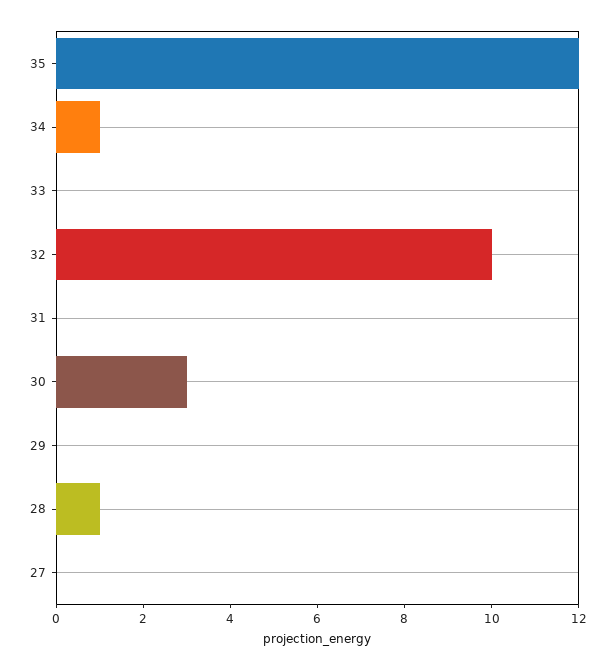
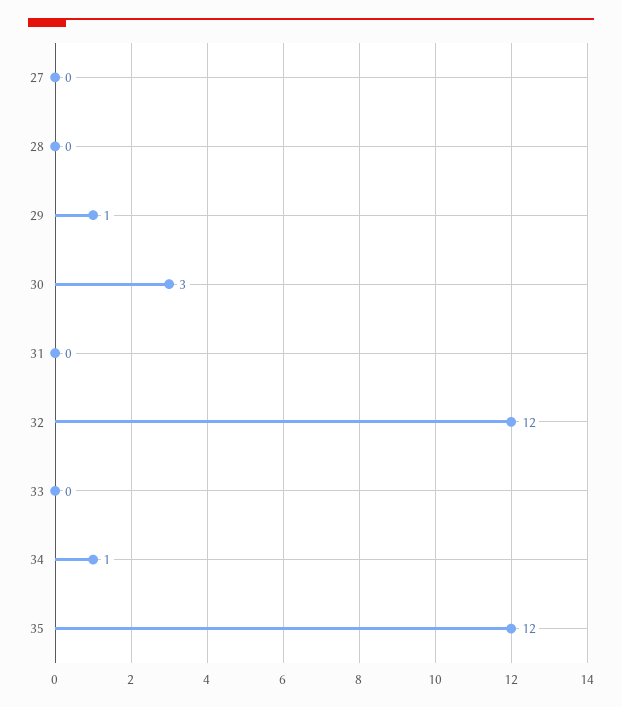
  {
    "35": 12,
    "34": 1,
    "33": 0,
-   "32": 10,
+   "32": 12,
    "31": 0,
    "30": 3,
-   "29": 0,
+   "29": 1,
-   "28": 1,
+   "28": 0,
    "27": 0
  }

